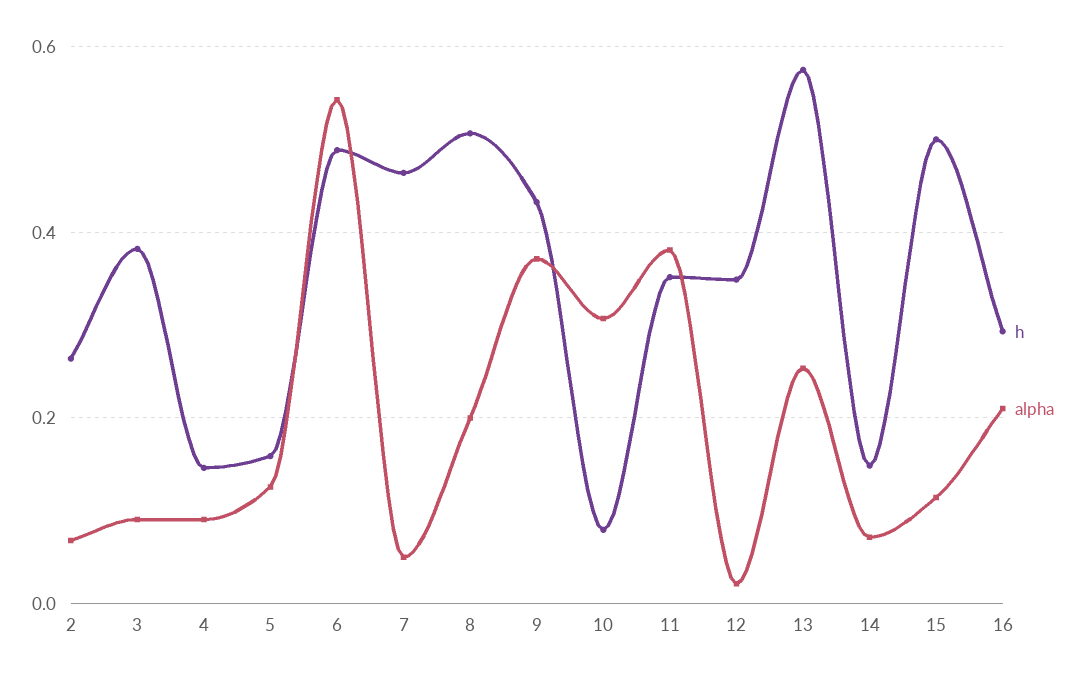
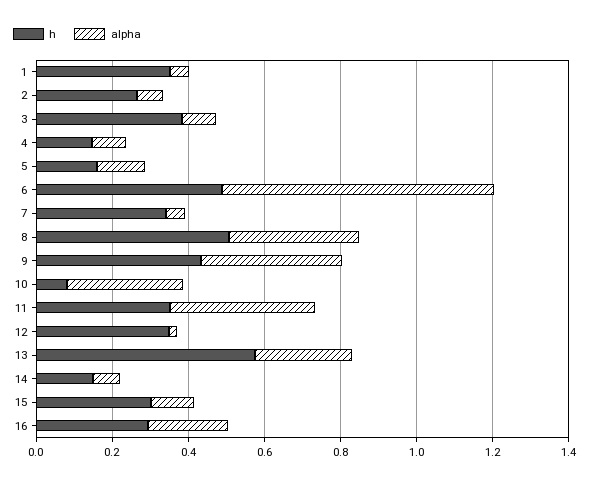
  {
    "h": {
      "2": 0.26,
      "3": 0.38,
      "4": 0.14,
      "5": 0.16,
      "6": 0.48,
-     "7": 0.46,
+     "7": 0.35,
      "8": 0.5,
      "9": 0.44,
      "10": 0.08,
      "11": 0.36,
      "12": 0.34,
      "13": 0.58,
      "14": 0.14,
-     "15": 0.5,
+     "15": 0.3,
-     "16": 0.3
+     "16": 0.3,
+     "1": 0.35
    },
    "alpha": {
      "2": 0.06,
      "3": 0.1,
      "4": 0.1,
      "5": 0.12,
-     "6": 0.54,
+     "6": 0.7,
      "7": 0.06,
-     "8": 0.2,
+     "8": 0.35,
      "9": 0.38,
      "10": 0.3,
      "11": 0.38,
      "12": 0.02,
      "13": 0.26,
      "14": 0.08,
      "15": 0.12,
-     "16": 0.22
+     "16": 0.22,
+     "1": 0.05
    }
  }

